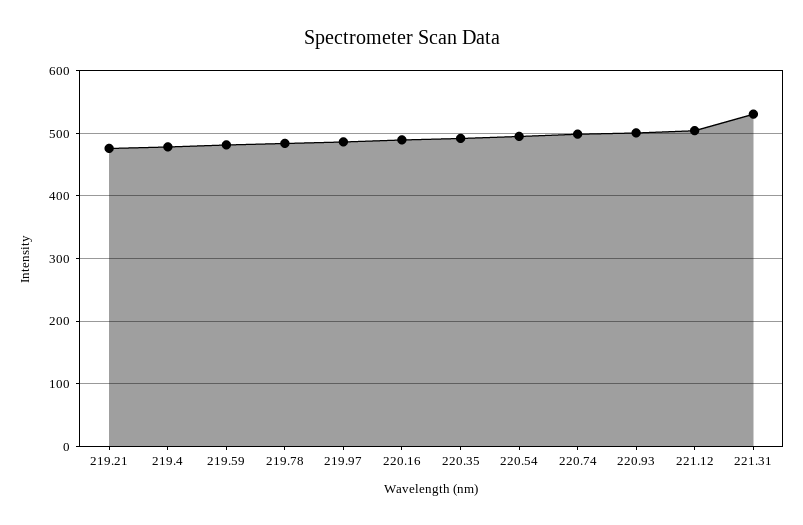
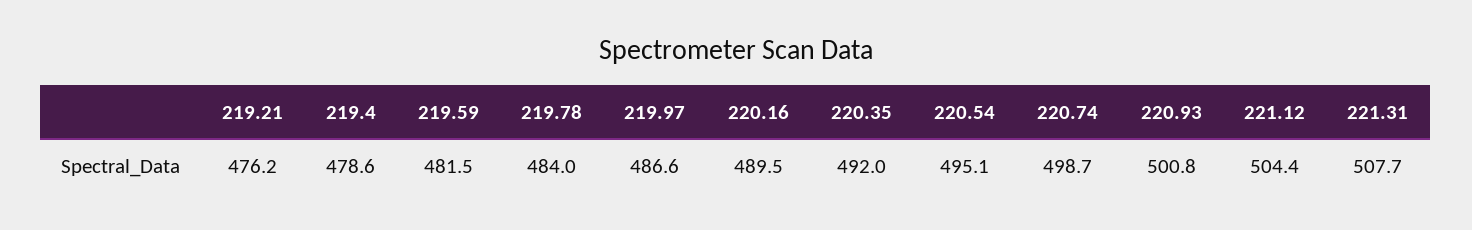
  {
    "219.21": 476.2,
    "219.4": 478.6,
    "219.59": 481.5,
    "219.78": 484,
    "219.97": 486.6,
    "220.16": 489.5,
    "220.35": 492,
    "220.54": 495.1,
    "220.74": 498.7,
    "220.93": 500.8,
    "221.12": 504.4,
-   "221.31": 530
+   "221.31": 507.7
  }

